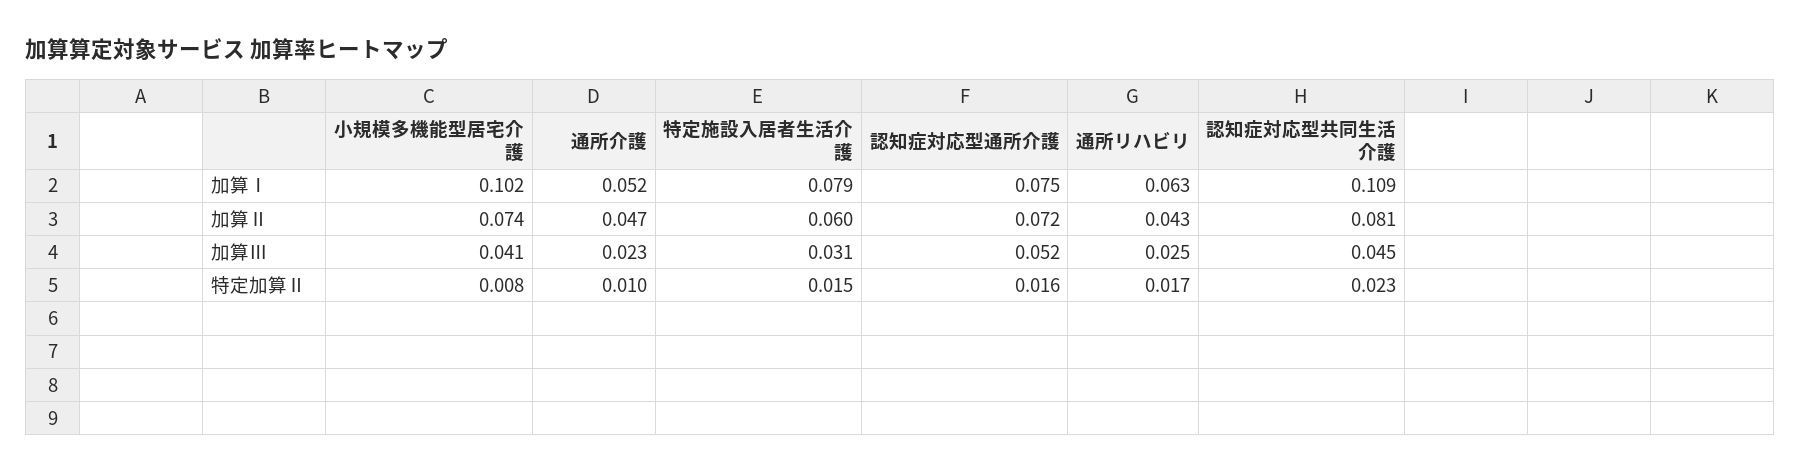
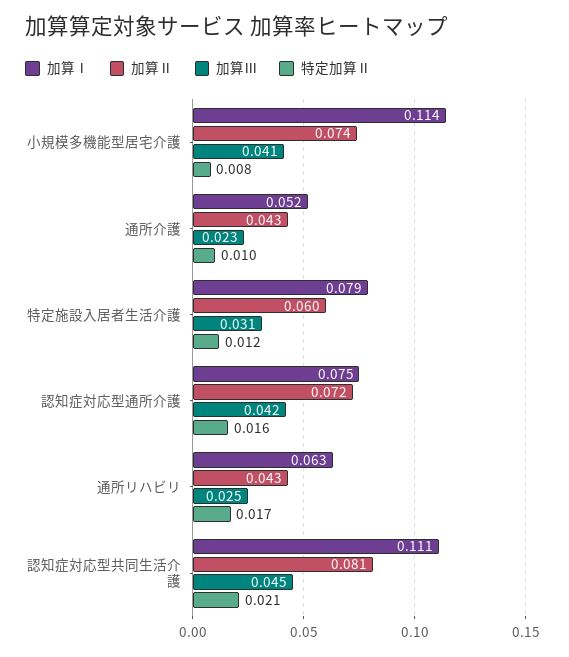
  {
    "加算Ⅰ": {
-     "小規模多機能型居宅介護": 0.102,
+     "小規模多機能型居宅介護": 0.114,
      "通所介護": 0.052,
      "特定施設入居者生活介護": 0.079,
      "認知症対応型通所介護": 0.075,
      "通所リハビリ": 0.063,
-     "認知症対応型共同生活介護": 0.109
+     "認知症対応型共同生活介護": 0.111
    },
    "加算Ⅱ": {
      "小規模多機能型居宅介護": 0.074,
-     "通所介護": 0.047,
+     "通所介護": 0.043,
      "特定施設入居者生活介護": 0.06,
      "認知症対応型通所介護": 0.072,
      "通所リハビリ": 0.043,
      "認知症対応型共同生活介護": 0.081
    },
    "加算Ⅲ": {
      "小規模多機能型居宅介護": 0.041,
      "通所介護": 0.023,
      "特定施設入居者生活介護": 0.031,
-     "認知症対応型通所介護": 0.052,
+     "認知症対応型通所介護": 0.042,
      "通所リハビリ": 0.025,
      "認知症対応型共同生活介護": 0.045
    },
    "特定加算Ⅱ": {
      "小規模多機能型居宅介護": 0.008,
      "通所介護": 0.01,
-     "特定施設入居者生活介護": 0.015,
+     "特定施設入居者生活介護": 0.012,
      "認知症対応型通所介護": 0.016,
      "通所リハビリ": 0.017,
-     "認知症対応型共同生活介護": 0.023
+     "認知症対応型共同生活介護": 0.021
    }
  }

